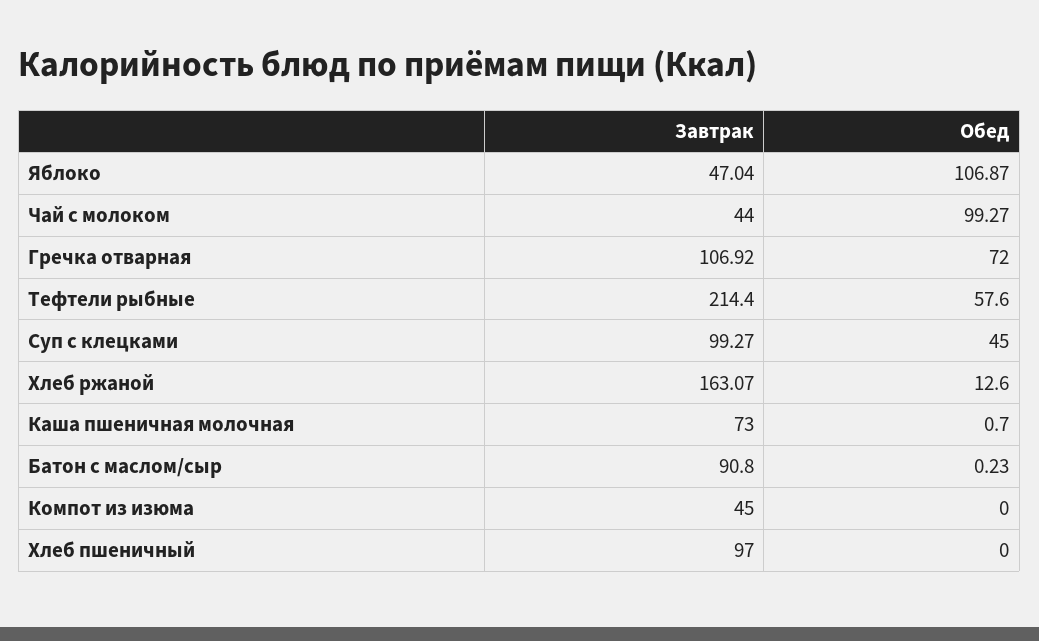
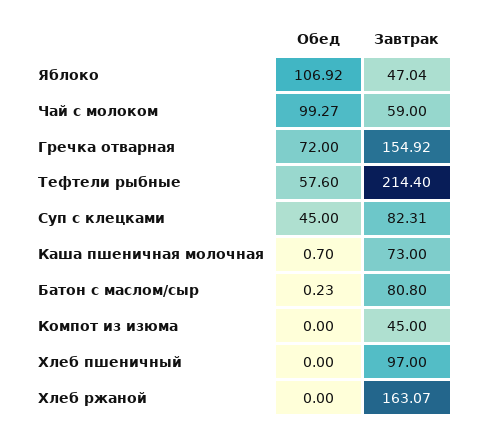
  {
    "Завтрак": {
      "Яблоко": 47.04,
-     "Чай с молоком": 44,
+     "Чай с молоком": 59,
-     "Гречка отварная": 106.92,
+     "Гречка отварная": 154.92,
      "Тефтели рыбные": 214.4,
-     "Суп с клецками": 99.27,
+     "Суп с клецками": 82.31,
      "Хлеб ржаной": 163.07,
      "Каша пшеничная молочная": 73,
-     "Батон с маслом/сыр": 90.8,
+     "Батон с маслом/сыр": 80.8,
      "Компот из изюма": 45,
      "Хлеб пшеничный": 97
    },
    "Обед": {
-     "Яблоко": 106.87,
+     "Яблоко": 106.92,
      "Чай с молоком": 99.27,
      "Гречка отварная": 72,
      "Тефтели рыбные": 57.6,
      "Суп с клецками": 45,
-     "Хлеб ржаной": 12.6,
+     "Хлеб ржаной": 0,
      "Каша пшеничная молочная": 0.7,
      "Батон с маслом/сыр": 0.23,
      "Компот из изюма": 0,
      "Хлеб пшеничный": 0
    }
  }

